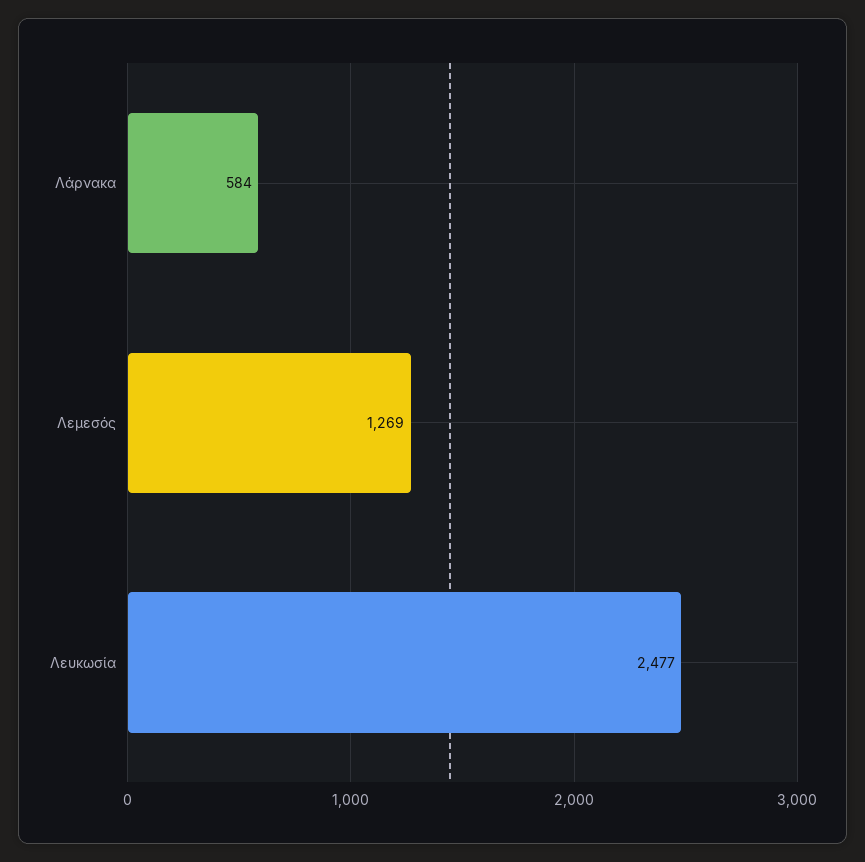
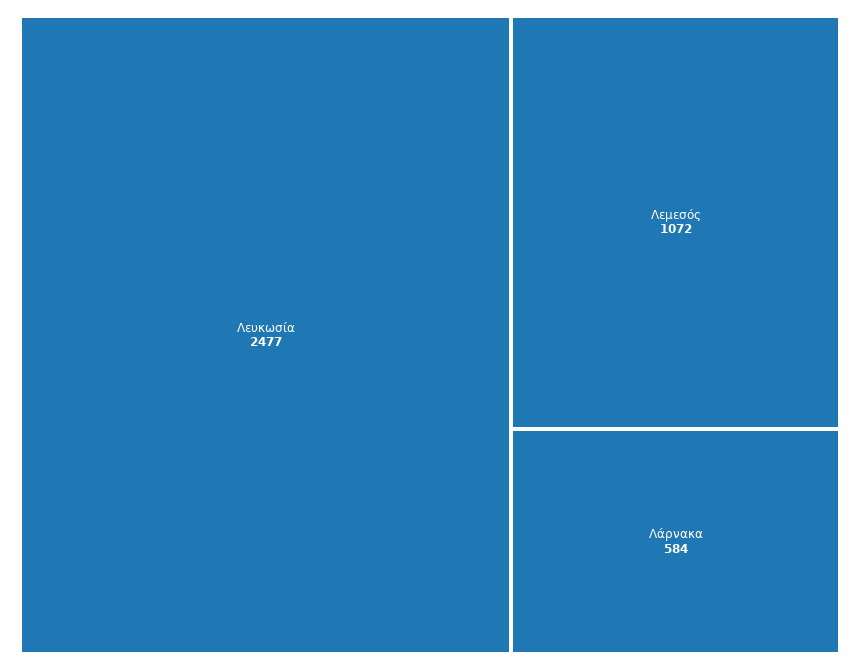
  {
    "Λάρνακα": 584,
-   "Λεμεσός": 1269,
+   "Λεμεσός": 1072,
    "Λευκωσία": 2477
  }

